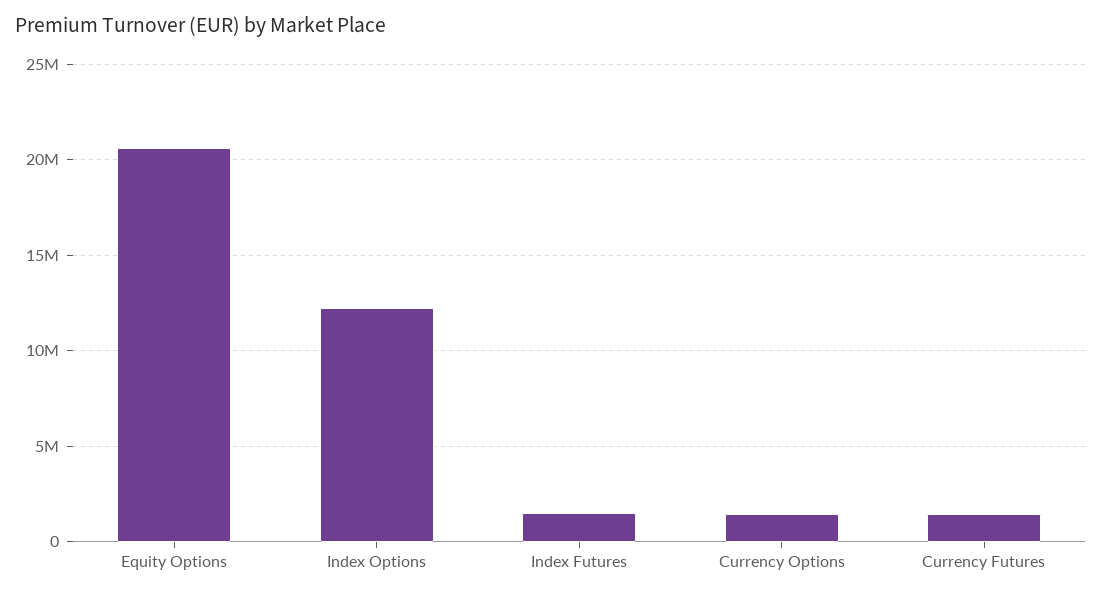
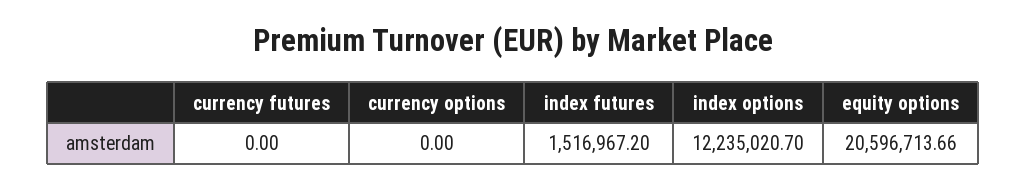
  {
    "Equity Options": 20596713.66,
    "Index Options": 12235020.7,
    "Index Futures": 1516967.2,
-   "Currency Options": 1500000,
+   "Currency Options": 0,
-   "Currency Futures": 1500000
+   "Currency Futures": 0
  }

